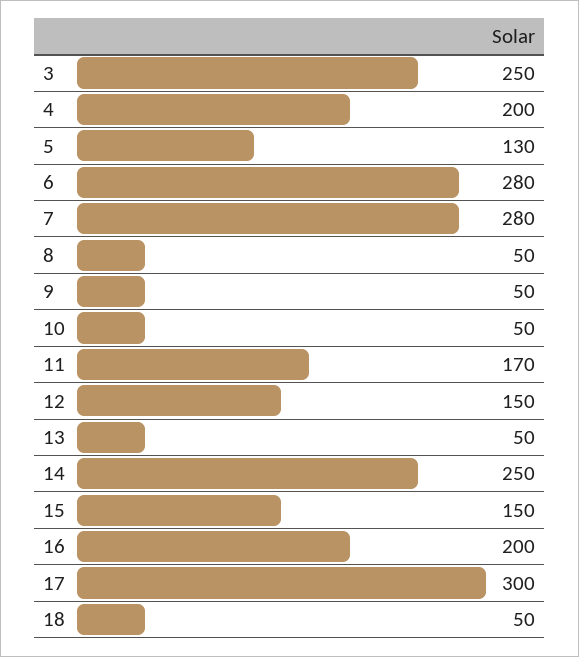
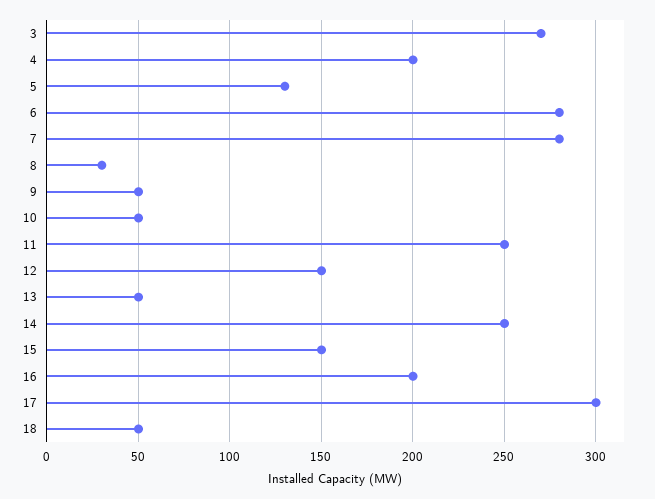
  {
-   "3": 250,
+   "3": 270,
    "4": 200,
    "5": 130,
    "6": 280,
    "7": 280,
-   "8": 50,
+   "8": 30,
    "9": 50,
    "10": 50,
-   "11": 170,
+   "11": 250,
    "12": 150,
    "13": 50,
    "14": 250,
    "15": 150,
    "16": 200,
    "17": 300,
    "18": 50
  }

